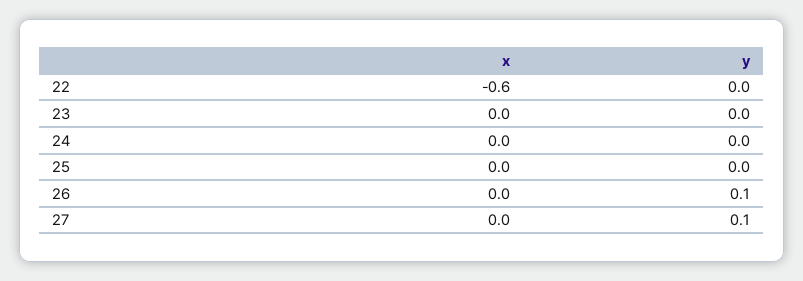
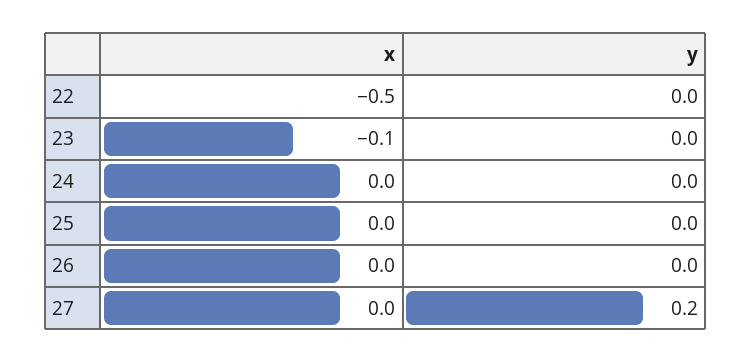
  {
    "x": {
-     "22": -0.6,
+     "22": -0.5,
-     "23": 0,
+     "23": -0.1,
      "24": 0,
      "25": 0,
      "26": 0,
      "27": 0
    },
    "y": {
      "22": 0,
      "23": 0,
      "24": 0,
      "25": 0,
-     "26": 0.1,
+     "26": 0,
-     "27": 0.1
+     "27": 0.2
    }
  }

